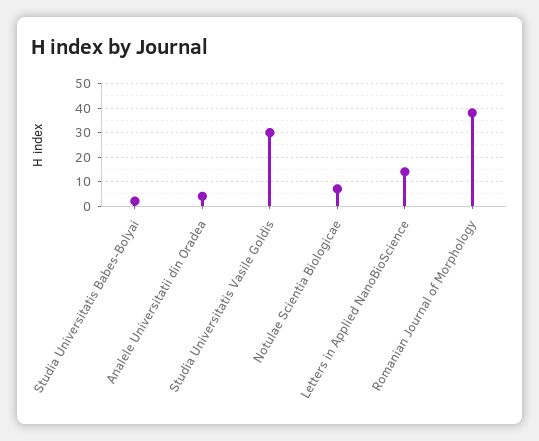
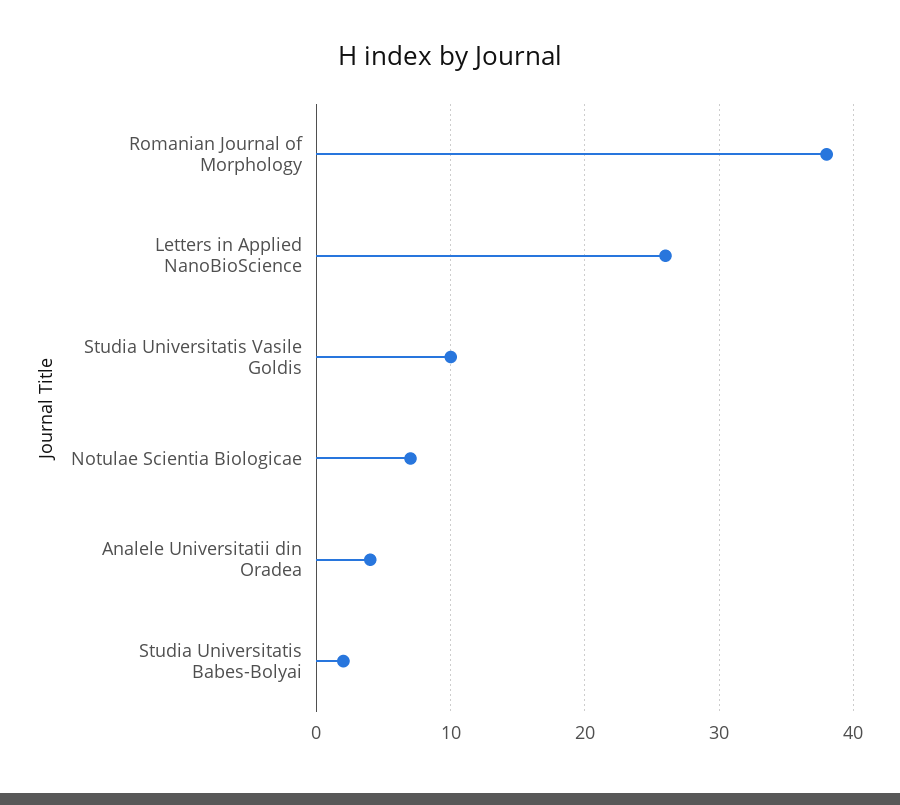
  {
    "Studia Universitatis Babes-Bolyai": 2,
    "Analele Universitatii din Oradea": 4,
-   "Studia Universitatis Vasile Goldis": 30,
+   "Studia Universitatis Vasile Goldis": 10,
    "Notulae Scientia Biologicae": 7,
-   "Letters in Applied NanoBioScience": 15,
+   "Letters in Applied NanoBioScience": 26,
    "Romanian Journal of Morphology": 38
  }

